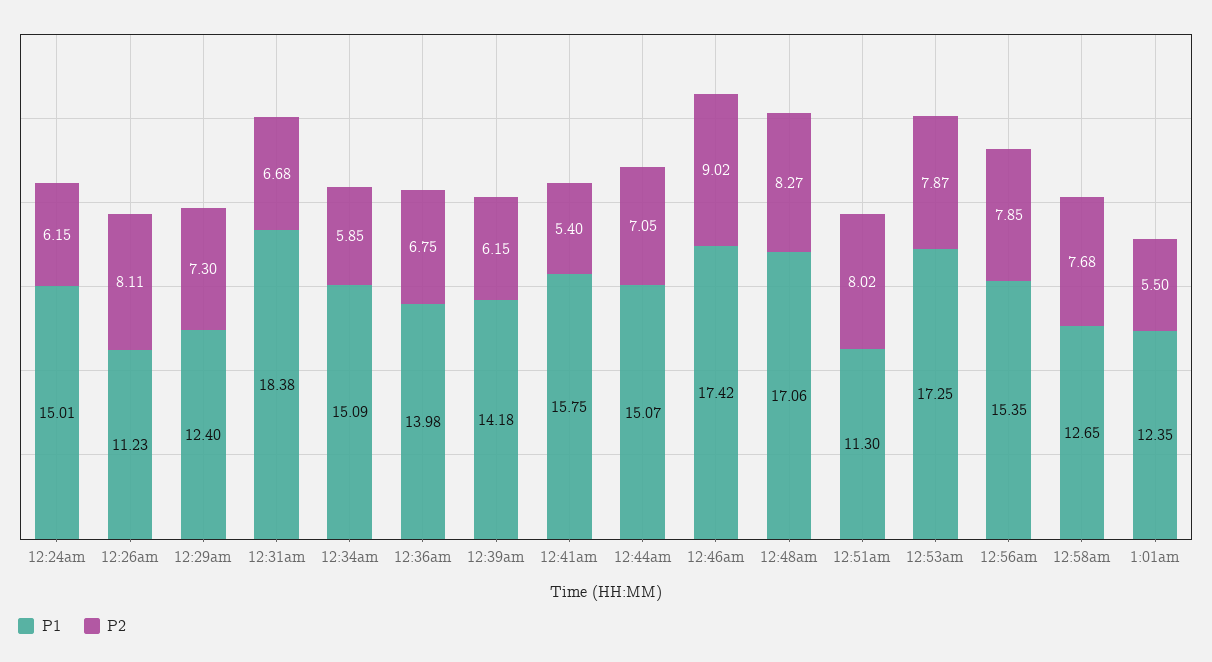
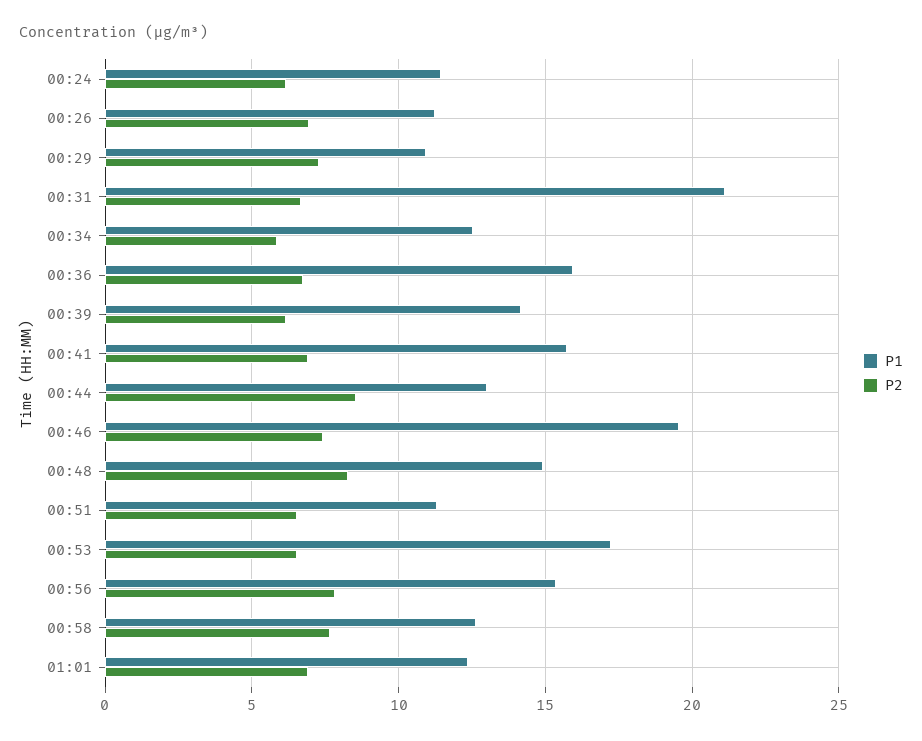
  {
    "P1": {
-     "12:24am": 15.01,
+     "12:24am": 11.5,
      "12:26am": 11.23,
-     "12:29am": 12.4,
+     "12:29am": 11,
-     "12:31am": 18.38,
+     "12:31am": 21,
-     "12:34am": 15.09,
+     "12:34am": 12.5,
-     "12:36am": 13.98,
+     "12:36am": 16,
      "12:39am": 14.18,
      "12:41am": 15.75,
-     "12:44am": 15.07,
+     "12:44am": 13,
-     "12:46am": 17.42,
+     "12:46am": 19.5,
-     "12:48am": 17.06,
+     "12:48am": 15,
      "12:51am": 11.3,
      "12:53am": 17.25,
      "12:56am": 15.35,
      "12:58am": 12.65,
      "1:01am": 12.35
    },
    "P2": {
      "12:24am": 6.15,
-     "12:26am": 8.11,
+     "12:26am": 7,
      "12:29am": 7.3,
      "12:31am": 6.68,
      "12:34am": 5.85,
      "12:36am": 6.75,
      "12:39am": 6.15,
-     "12:41am": 5.4,
+     "12:41am": 7,
-     "12:44am": 7.05,
+     "12:44am": 8.5,
-     "12:46am": 9.02,
+     "12:46am": 7.5,
      "12:48am": 8.27,
-     "12:51am": 8.02,
+     "12:51am": 6.5,
-     "12:53am": 7.87,
+     "12:53am": 6.5,
      "12:56am": 7.85,
      "12:58am": 7.68,
-     "1:01am": 5.5
+     "1:01am": 7
    }
  }

